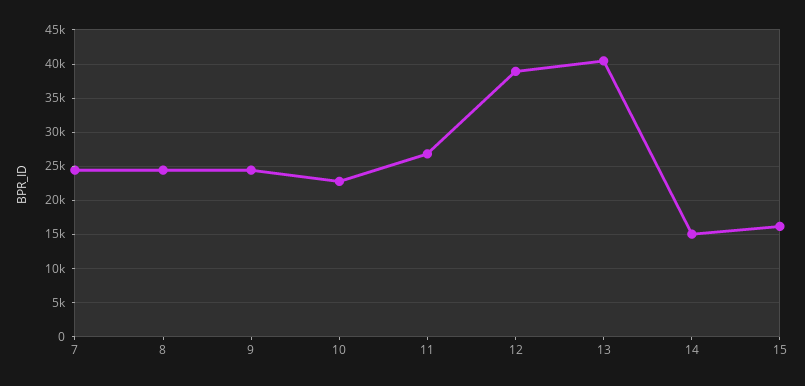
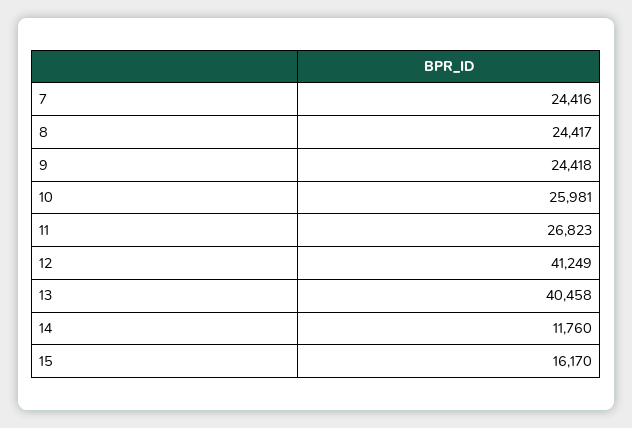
  {
    "7": 24416,
    "8": 24417,
    "9": 24418,
-   "10": 23000,
+   "10": 25981,
    "11": 26823,
-   "12": 39000,
+   "12": 41249,
    "13": 40458,
-   "14": 15000,
+   "14": 11760,
    "15": 16170
  }

